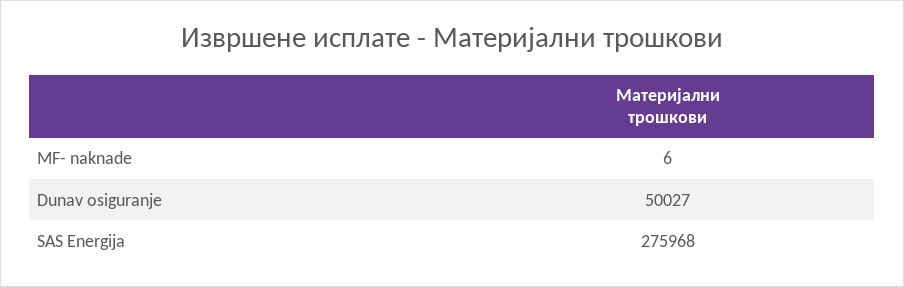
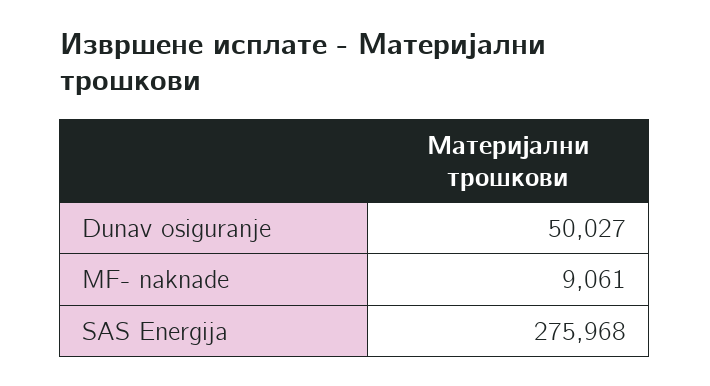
  {
-   "MF- naknade": 6,
+   "MF- naknade": 9061,
    "Dunav osiguranje": 50027,
    "SAS Energija": 275968
  }

